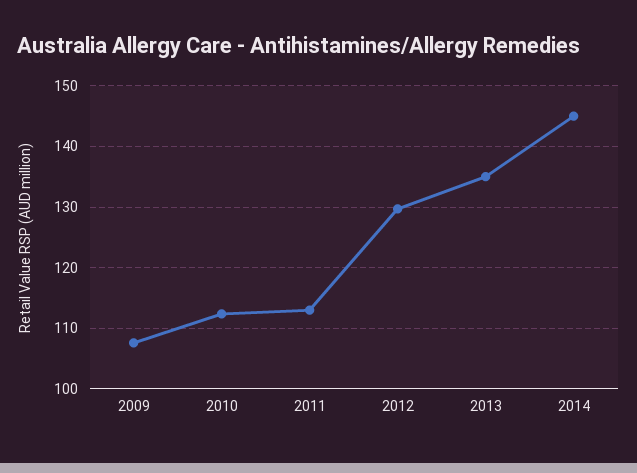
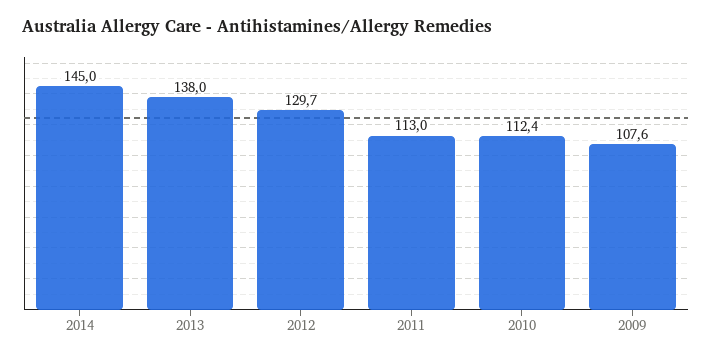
  {
    "2009": 107.6,
    "2010": 112.4,
    "2011": 113,
    "2012": 129.7,
-   "2013": 135,
+   "2013": 138,
    "2014": 145
  }

